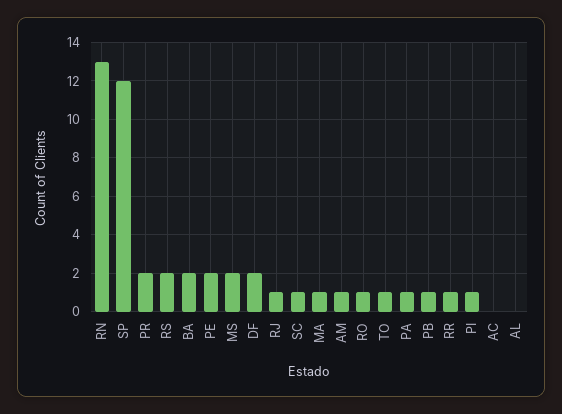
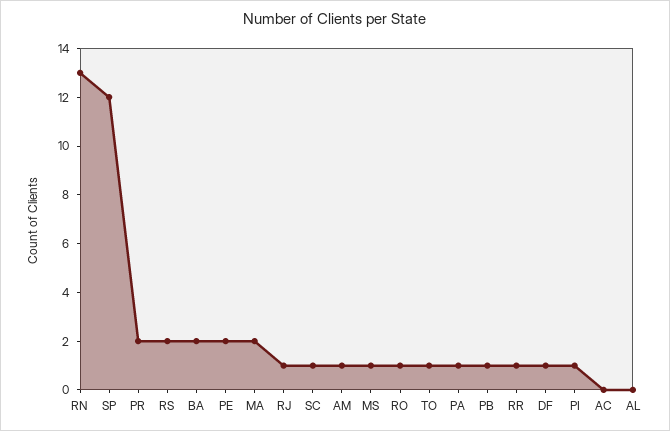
  {
    "RN": 13,
    "SP": 12,
    "PR": 2,
    "RS": 2,
    "BA": 2,
    "PE": 2,
-   "MS": 2,
+   "MS": 1,
-   "DF": 2,
+   "DF": 1,
    "RJ": 1,
    "SC": 1,
-   "MA": 1,
+   "MA": 2,
    "AM": 1,
    "RO": 1,
    "TO": 1,
    "PA": 1,
    "PB": 1,
    "RR": 1,
    "PI": 1,
    "AC": 0,
    "AL": 0
  }

